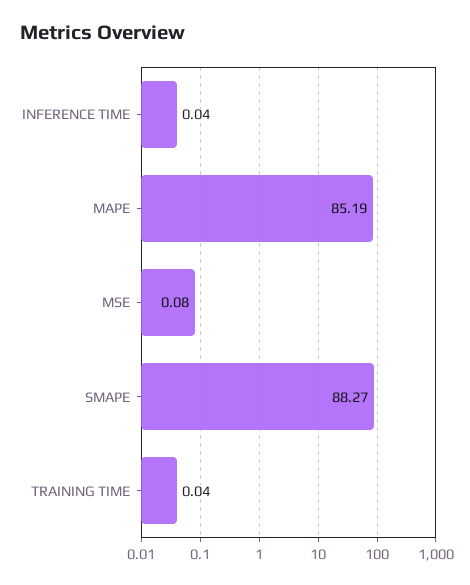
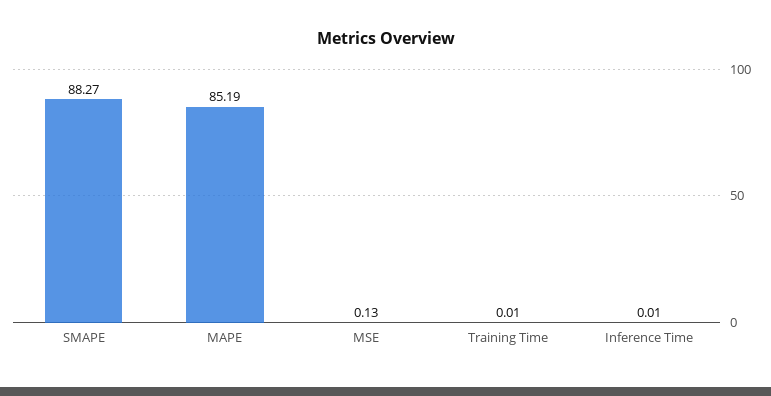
  {
-   "INFERENCE TIME": 0.04,
+   "INFERENCE TIME": 0.01,
    "MAPE": 85.19,
-   "MSE": 0.08,
+   "MSE": 0.13,
    "SMAPE": 88.27,
-   "TRAINING TIME": 0.04
+   "TRAINING TIME": 0.01
  }

